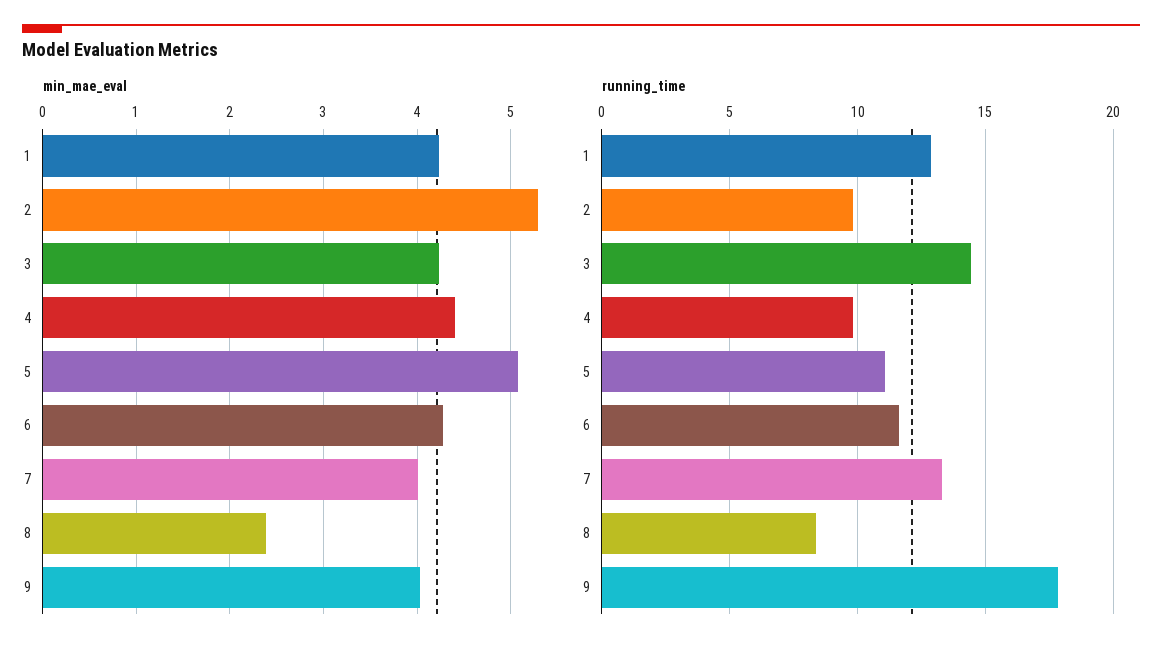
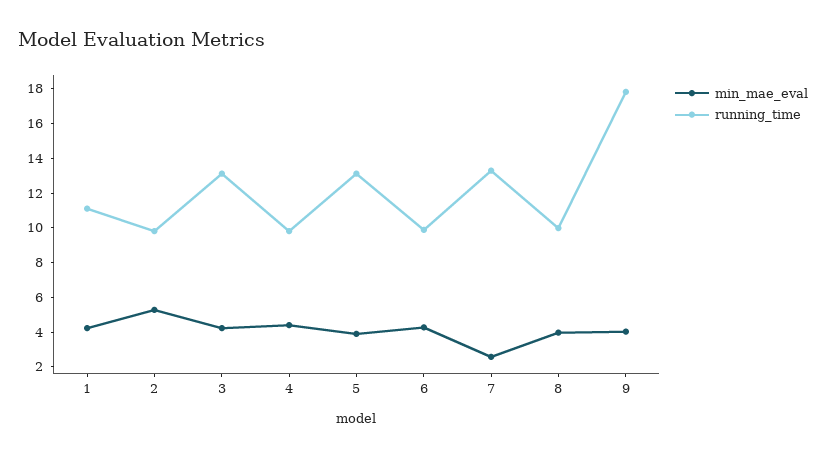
  {
    "min_mae_eval": {
      "1": 4.2,
      "2": 5.3,
      "3": 4.2,
      "4": 4.4,
-     "5": 5.1,
+     "5": 4,
      "6": 4.3,
-     "7": 4,
+     "7": 2.5,
-     "8": 2.4,
+     "8": 4,
      "9": 4
    },
    "running_time": {
-     "1": 13,
+     "1": 11,
      "2": 10,
-     "3": 14.5,
+     "3": 13,
      "4": 10,
-     "5": 11,
+     "5": 13,
-     "6": 11.5,
+     "6": 10,
      "7": 13.5,
-     "8": 8.5,
+     "8": 10,
      "9": 18
    }
  }

